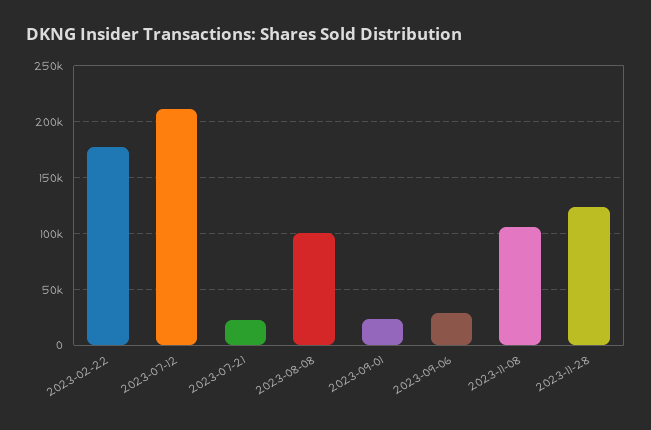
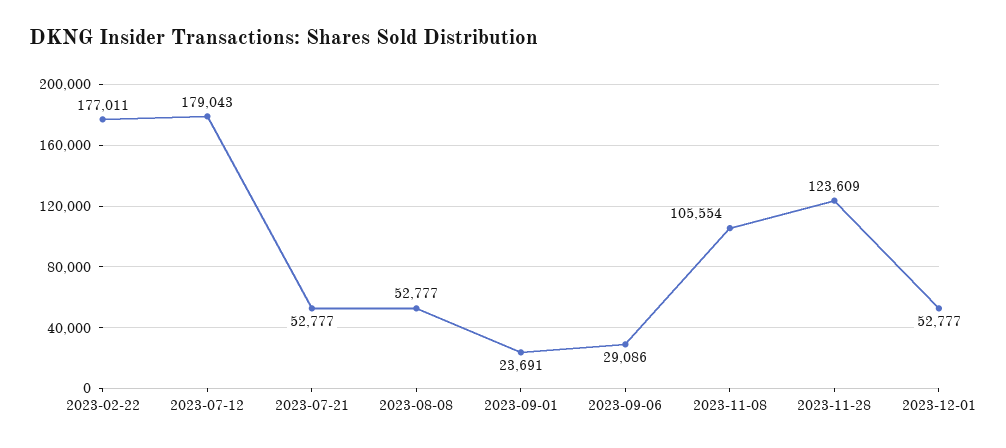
  {
    "2023-02-22": 177011,
-   "2023-07-12": 210000,
+   "2023-07-12": 179043,
-   "2023-07-21": 20000,
+   "2023-07-21": 52777,
-   "2023-08-08": 100000,
+   "2023-08-08": 52777,
    "2023-09-01": 23691,
    "2023-09-06": 29086,
    "2023-11-08": 105554,
-   "2023-11-28": 123609
+   "2023-11-28": 123609,
+   "2023-12-01": 52777
  }

